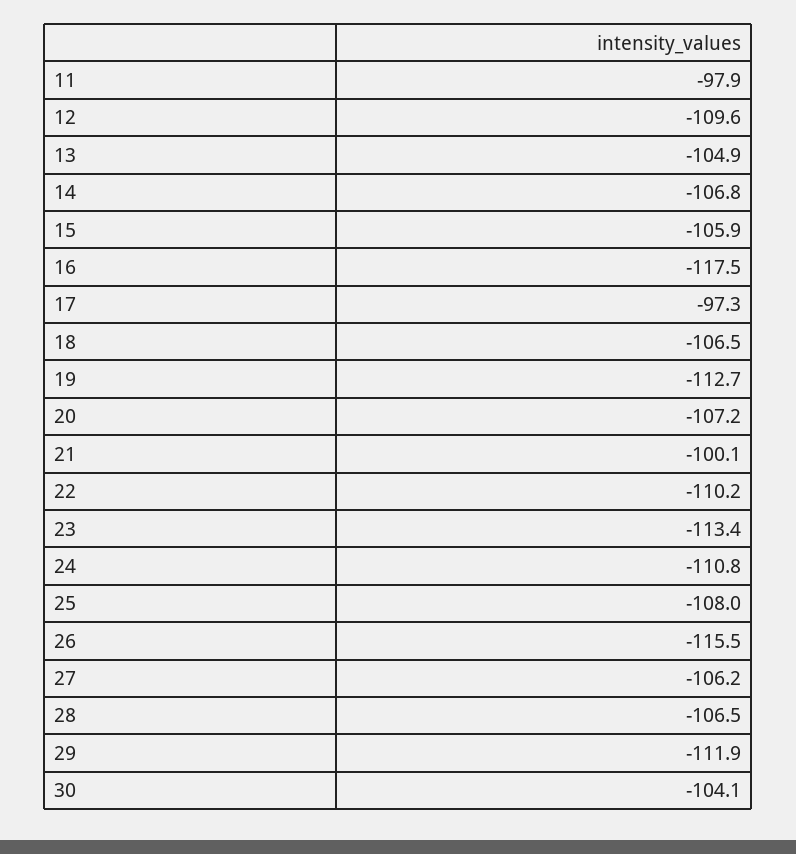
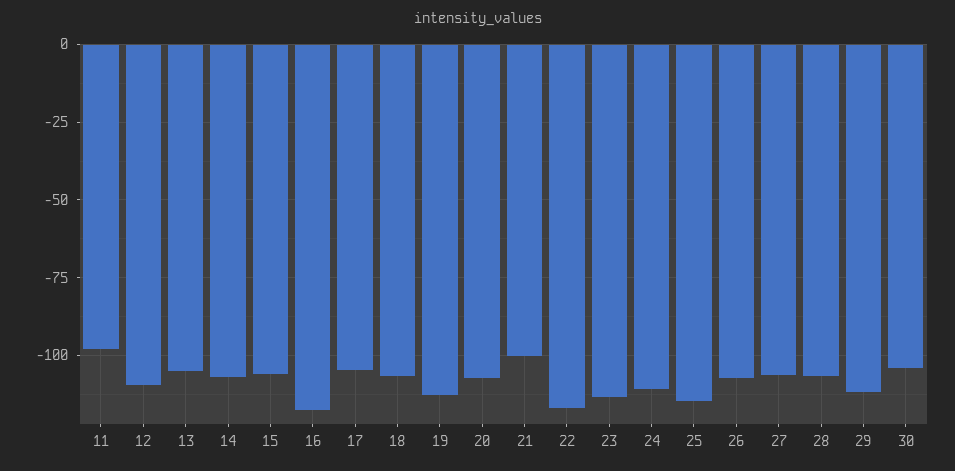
  {
    "11": -97.9,
    "12": -109.6,
    "13": -104.9,
    "14": -106.8,
    "15": -105.9,
    "16": -117.5,
-   "17": -97.3,
+   "17": -105,
    "18": -106.5,
    "19": -112.7,
    "20": -107.2,
    "21": -100.1,
-   "22": -110.2,
+   "22": -117.5,
    "23": -113.4,
    "24": -110.8,
-   "25": -108,
+   "25": -115,
-   "26": -115.5,
+   "26": -107.5,
    "27": -106.2,
    "28": -106.5,
    "29": -111.9,
    "30": -104.1
  }

